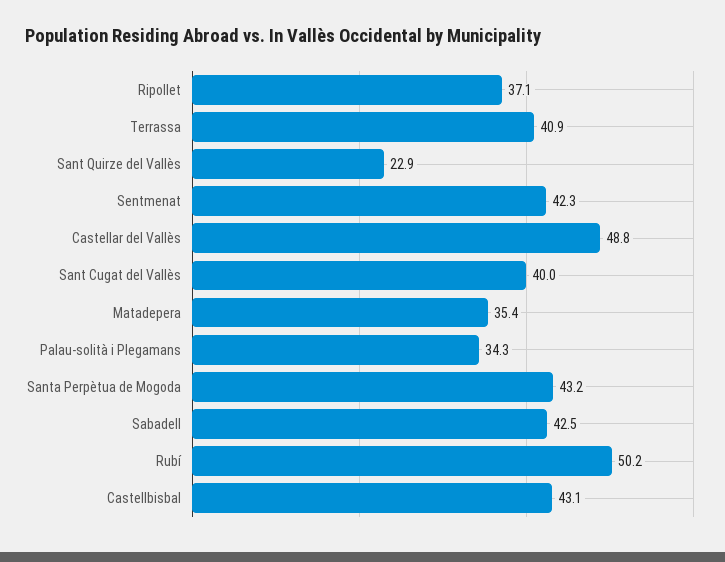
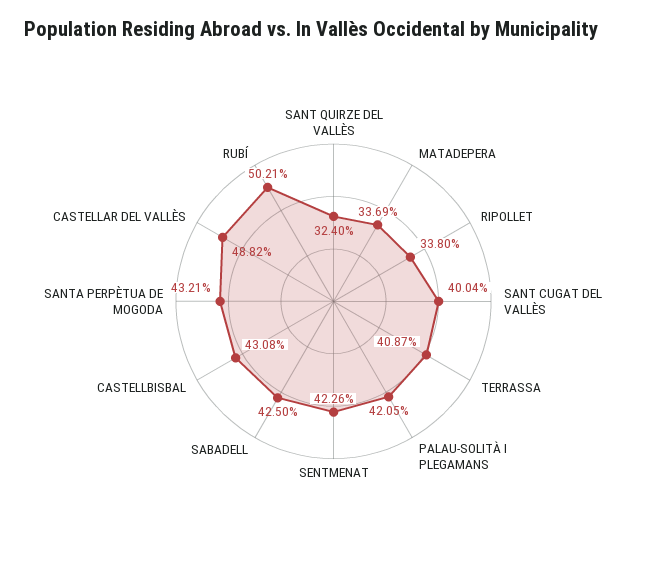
  {
-   "Ripollet": 37.1,
+   "Ripollet": 33.8,
    "Terrassa": 40.87,
-   "Sant Quirze del Vallès": 22.9,
+   "Sant Quirze del Vallès": 32.4,
    "Sentmenat": 42.26,
    "Castellar del Vallès": 48.82,
    "Sant Cugat del Vallès": 40.04,
-   "Matadepera": 35.4,
+   "Matadepera": 33.69,
-   "Palau-solità i Plegamans": 34.3,
+   "Palau-solità i Plegamans": 42.05,
    "Santa Perpètua de Mogoda": 43.21,
    "Sabadell": 42.5,
    "Rubí": 50.21,
    "Castellbisbal": 43.08
  }

